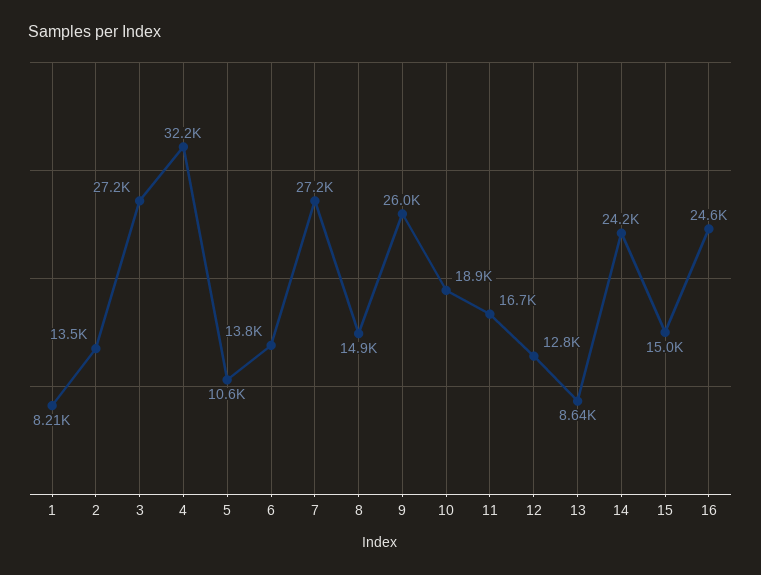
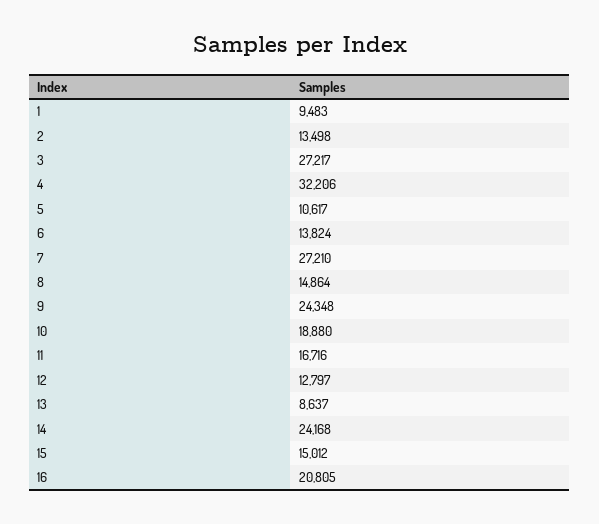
  {
-   "1": 8210,
+   "1": 9483,
    "2": 13498,
    "3": 27217,
    "4": 32206,
    "5": 10617,
    "6": 13824,
    "7": 27210,
    "8": 14864,
-   "9": 26000,
+   "9": 24348,
    "10": 18880,
    "11": 16716,
    "12": 12797,
    "13": 8637,
    "14": 24168,
    "15": 15012,
-   "16": 24600
+   "16": 20805
  }

